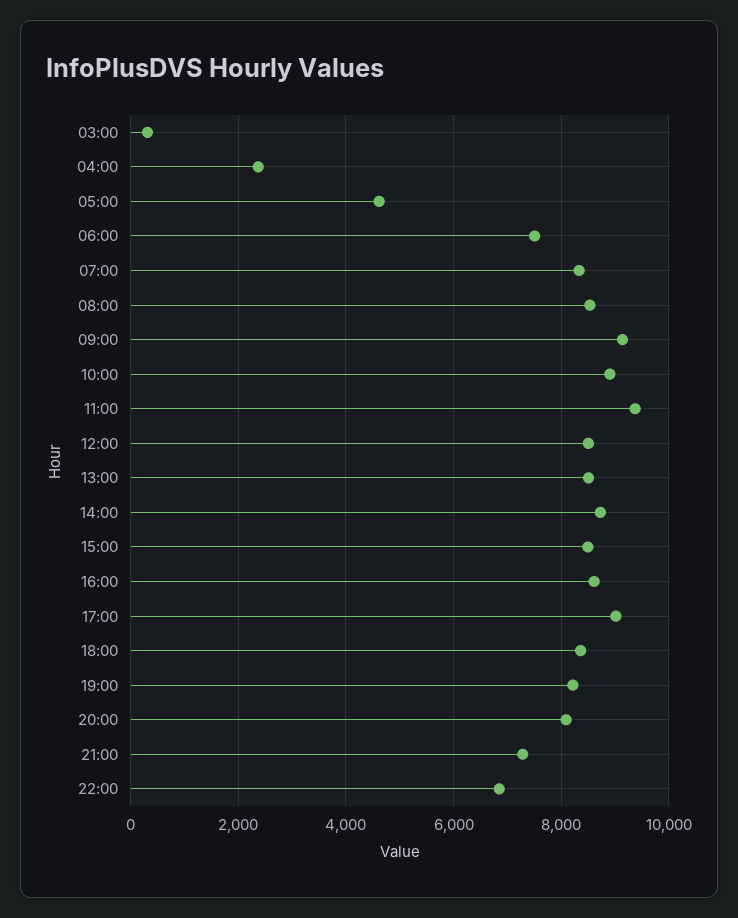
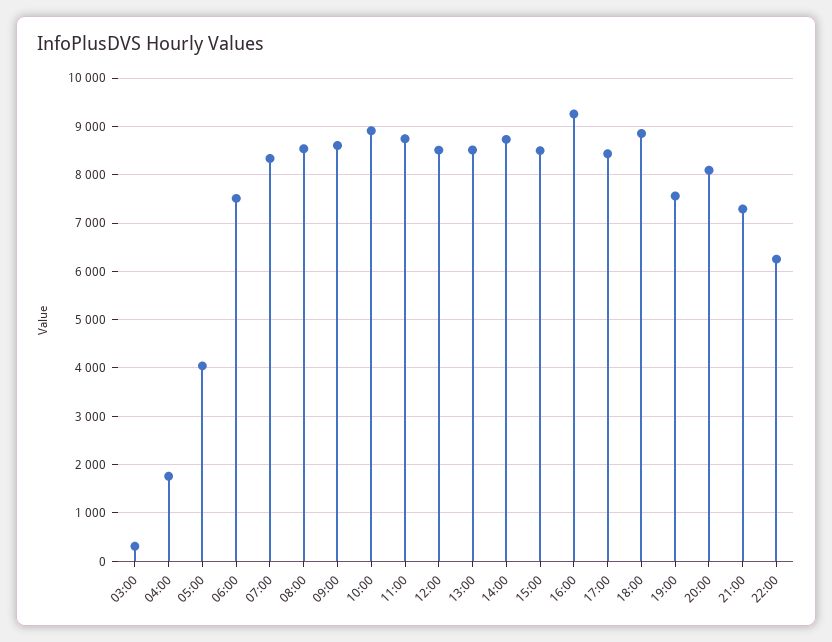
  {
    "03:00": 400,
-   "04:00": 2400,
+   "04:00": 1800,
-   "05:00": 4600,
+   "05:00": 4000,
    "06:00": 7600,
    "07:00": 8400,
    "08:00": 8600,
-   "09:00": 9200,
+   "09:00": 8600,
    "10:00": 9000,
-   "11:00": 9400,
+   "11:00": 8800,
    "12:00": 8600,
    "13:00": 8600,
    "14:00": 8800,
    "15:00": 8400,
-   "16:00": 8600,
+   "16:00": 9200,
-   "17:00": 9000,
+   "17:00": 8400,
-   "18:00": 8400,
+   "18:00": 8800,
-   "19:00": 8200,
+   "19:00": 7600,
    "20:00": 8000,
    "21:00": 7200,
-   "22:00": 6800
+   "22:00": 6200
  }

